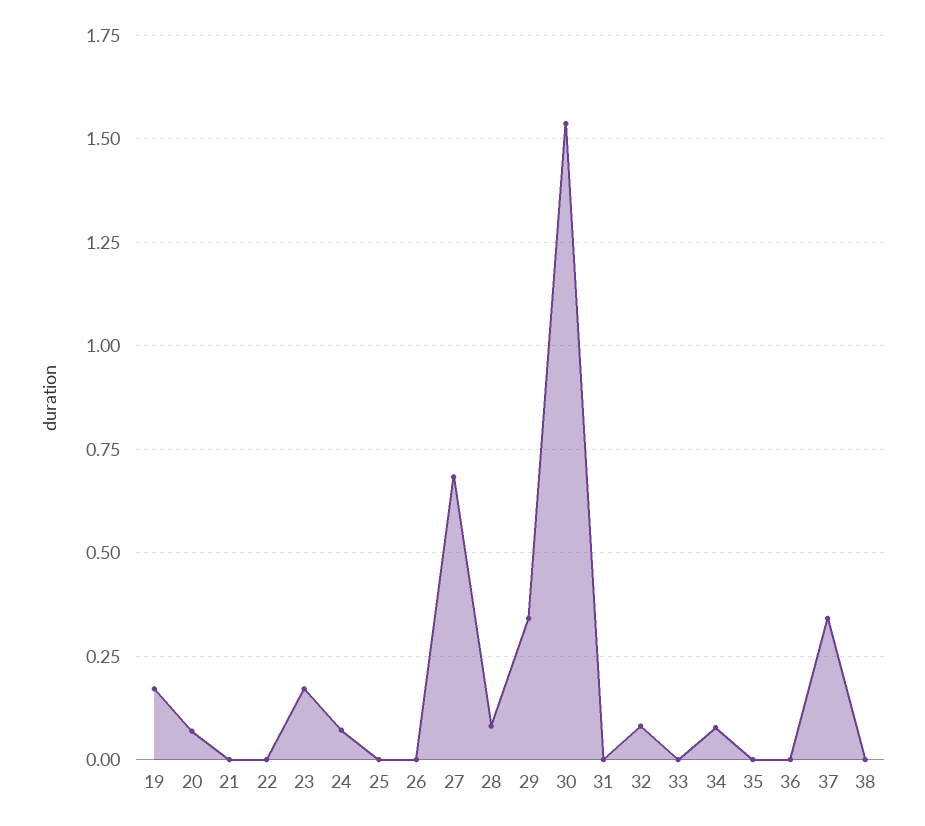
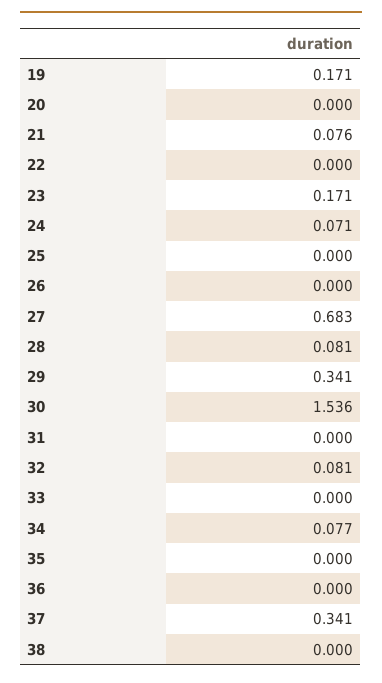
  {
    "19": 0.171,
-   "20": 0.075,
+   "20": 0,
-   "21": 0,
+   "21": 0.076,
    "22": 0,
    "23": 0.171,
    "24": 0.071,
    "25": 0,
    "26": 0,
    "27": 0.683,
    "28": 0.081,
    "29": 0.341,
    "30": 1.536,
    "31": 0,
    "32": 0.081,
    "33": 0,
    "34": 0.077,
    "35": 0,
    "36": 0,
    "37": 0.341,
    "38": 0
  }

